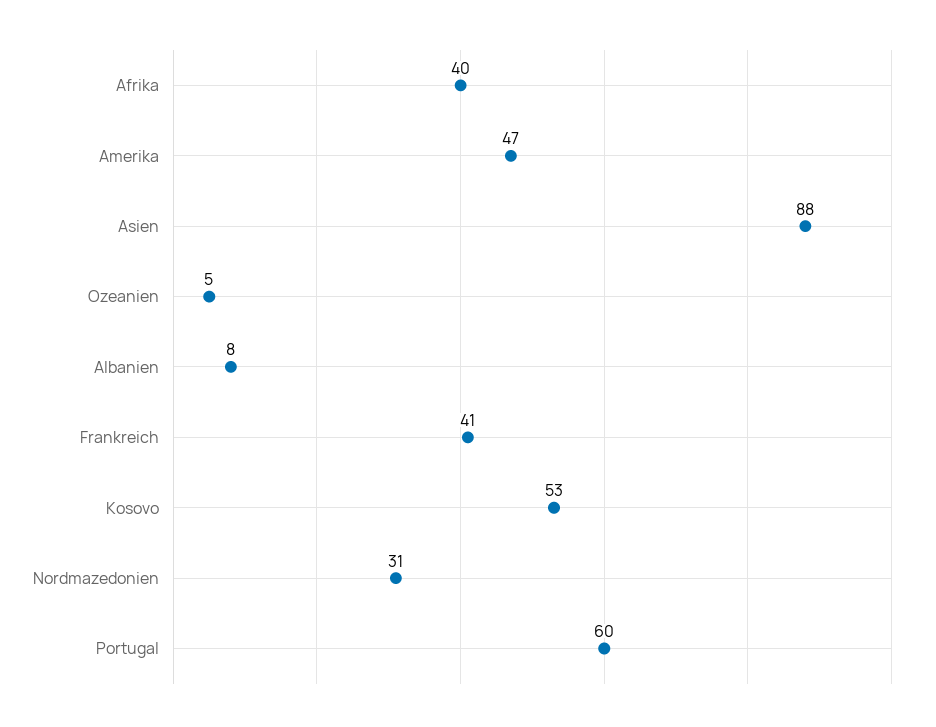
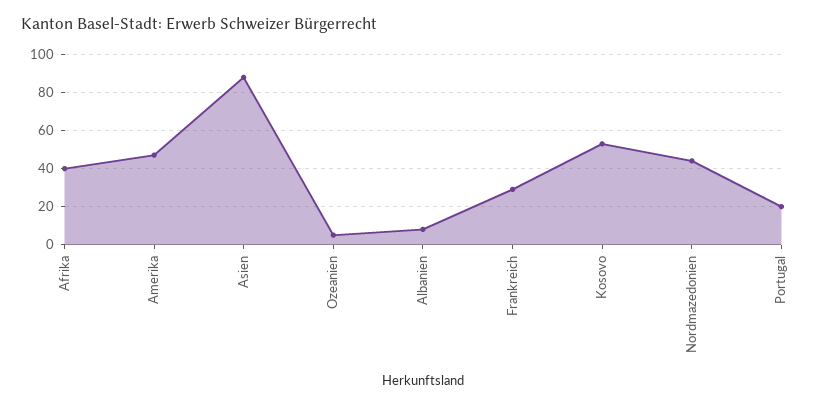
  {
    "Afrika": 40,
    "Amerika": 47,
    "Asien": 88,
    "Ozeanien": 5,
    "Albanien": 8,
-   "Frankreich": 41,
+   "Frankreich": 30,
    "Kosovo": 53,
-   "Nordmazedonien": 31,
+   "Nordmazedonien": 45,
-   "Portugal": 60
+   "Portugal": 20
  }

